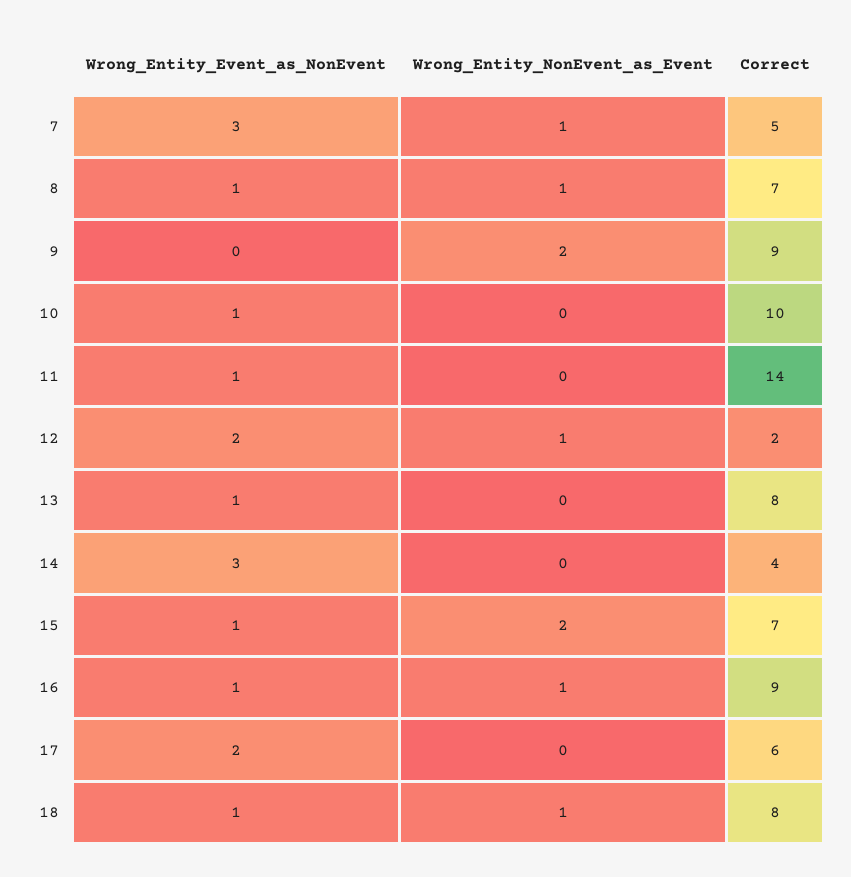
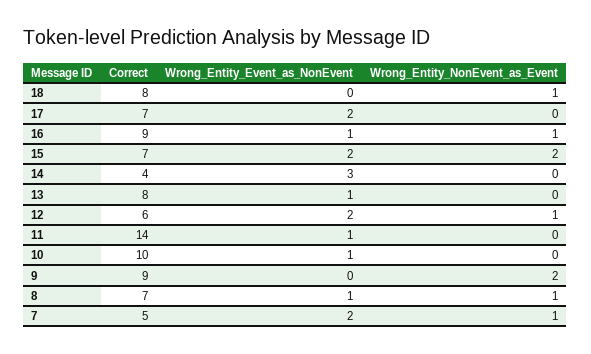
  {
    "Wrong_Entity_Event_as_NonEvent": {
-     "7": 3,
+     "7": 2,
      "8": 1,
      "9": 0,
      "10": 1,
      "11": 1,
      "12": 2,
      "13": 1,
      "14": 3,
-     "15": 1,
+     "15": 2,
      "16": 1,
      "17": 2,
-     "18": 1
+     "18": 0
    },
    "Wrong_Entity_NonEvent_as_Event": {
      "7": 1,
      "8": 1,
      "9": 2,
      "10": 0,
      "11": 0,
      "12": 1,
      "13": 0,
      "14": 0,
      "15": 2,
      "16": 1,
      "17": 0,
      "18": 1
    },
    "Correct": {
      "7": 5,
      "8": 7,
      "9": 9,
      "10": 10,
      "11": 14,
-     "12": 2,
+     "12": 6,
      "13": 8,
      "14": 4,
      "15": 7,
      "16": 9,
-     "17": 6,
+     "17": 7,
      "18": 8
    }
  }

